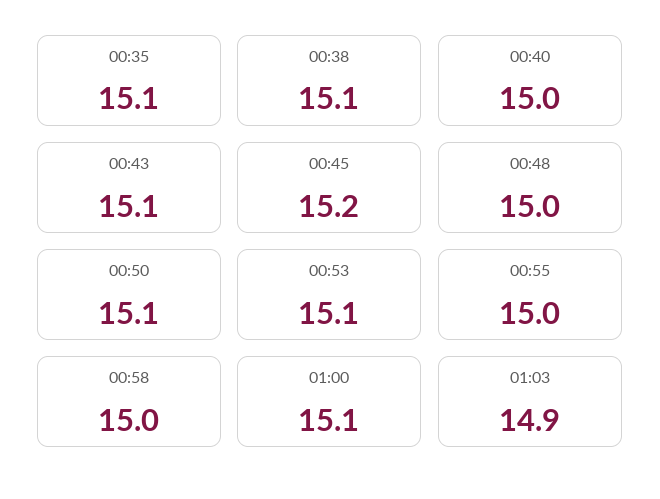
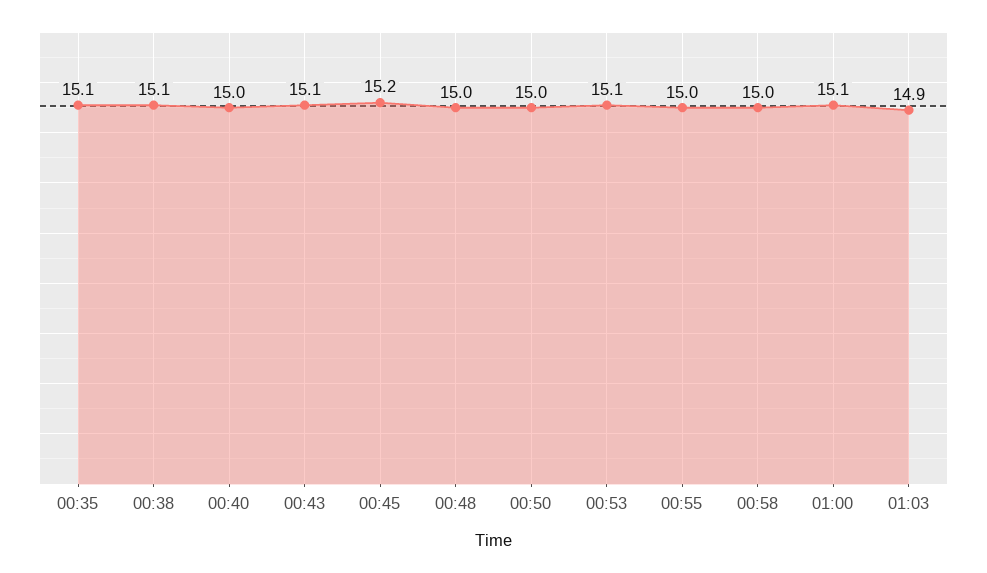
  {
    "00:35": 15.1,
    "00:38": 15.1,
    "00:40": 15,
    "00:43": 15.1,
    "00:45": 15.2,
    "00:48": 15,
-   "00:50": 15.1,
+   "00:50": 15,
    "00:53": 15.1,
    "00:55": 15,
    "00:58": 15,
    "01:00": 15.1,
    "01:03": 14.9
  }

